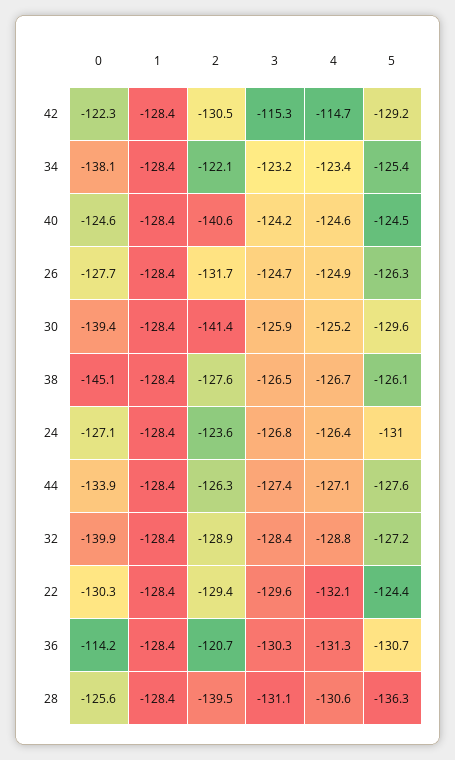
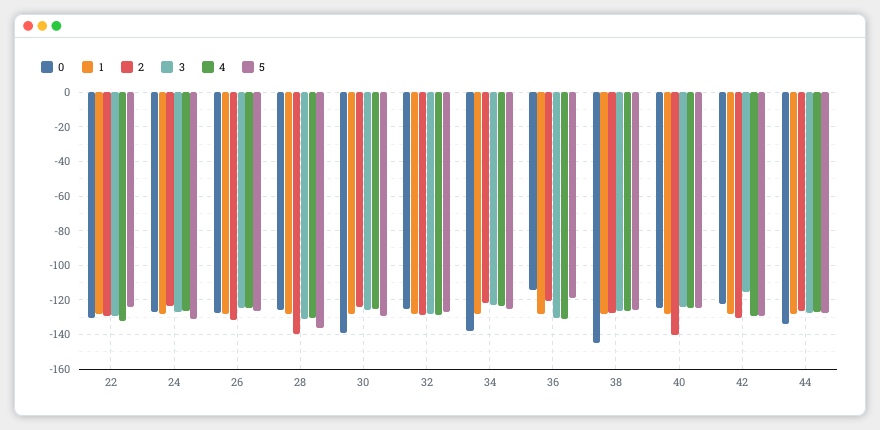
  {
    "0": {
      "42": -122.3,
      "34": -138.1,
      "40": -124.6,
      "26": -127.7,
      "30": -139.4,
      "38": -145.1,
      "24": -127.1,
      "44": -133.9,
-     "32": -139.9,
+     "32": -125,
      "22": -130.3,
      "36": -114.2,
      "28": -125.6
    },
    "1": {
      "42": -128.4,
      "34": -128.4,
      "40": -128.4,
      "26": -128.4,
      "30": -128.4,
      "38": -128.4,
      "24": -128.4,
      "44": -128.4,
      "32": -128.4,
      "22": -128.4,
      "36": -128.4,
      "28": -128.4
    },
    "2": {
      "42": -130.5,
      "34": -122.1,
      "40": -140.6,
      "26": -131.7,
-     "30": -141.4,
+     "30": -125,
      "38": -127.6,
      "24": -123.6,
      "44": -126.3,
      "32": -128.9,
      "22": -129.4,
      "36": -120.7,
      "28": -139.5
    },
    "3": {
      "42": -115.3,
      "34": -123.2,
      "40": -124.2,
      "26": -124.7,
      "30": -125.9,
      "38": -126.5,
      "24": -126.8,
      "44": -127.4,
      "32": -128.4,
      "22": -129.6,
      "36": -130.3,
      "28": -131.1
    },
    "4": {
-     "42": -114.7,
+     "42": -130,
      "34": -123.4,
      "40": -124.6,
      "26": -124.9,
      "30": -125.2,
      "38": -126.7,
      "24": -126.4,
      "44": -127.1,
      "32": -128.8,
      "22": -132.1,
      "36": -131.3,
      "28": -130.6
    },
    "5": {
      "42": -129.2,
      "34": -125.4,
      "40": -124.5,
      "26": -126.3,
      "30": -129.6,
      "38": -126.1,
      "24": -131,
      "44": -127.6,
      "32": -127.2,
      "22": -124.4,
-     "36": -130.7,
+     "36": -120,
      "28": -136.3
    }
  }

